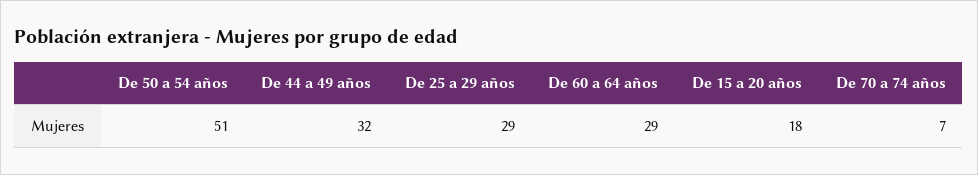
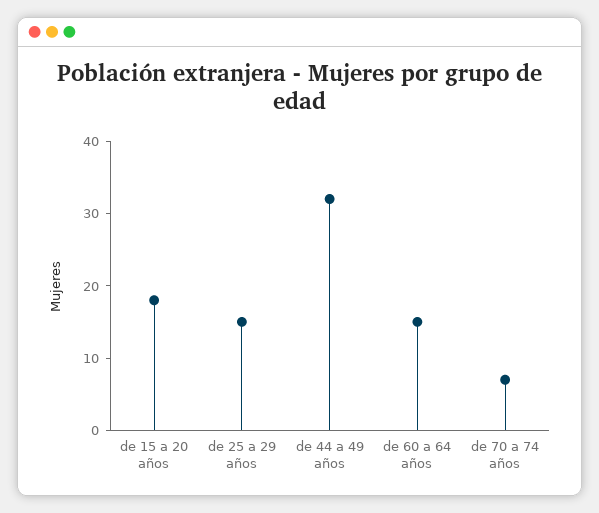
  {
-   "De 50 a 54 años": 51,
    "De 44 a 49 años": 32,
-   "De 25 a 29 años": 29,
+   "De 25 a 29 años": 15,
-   "De 60 a 64 años": 29,
+   "De 60 a 64 años": 15,
    "De 15 a 20 años": 18,
    "De 70 a 74 años": 7
  }

